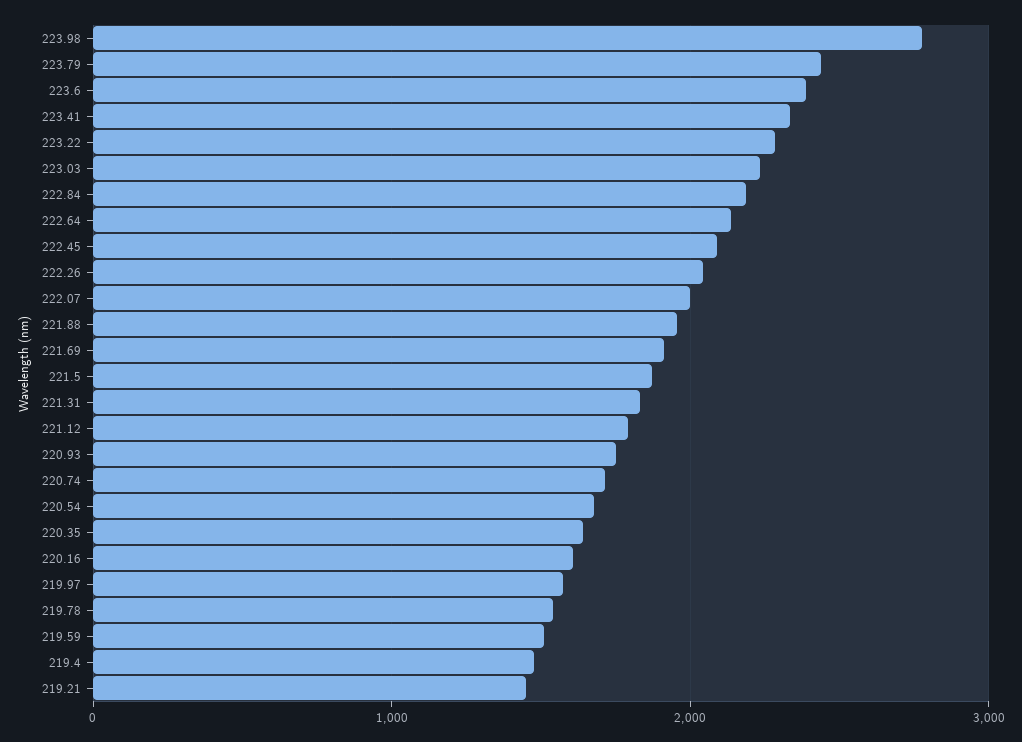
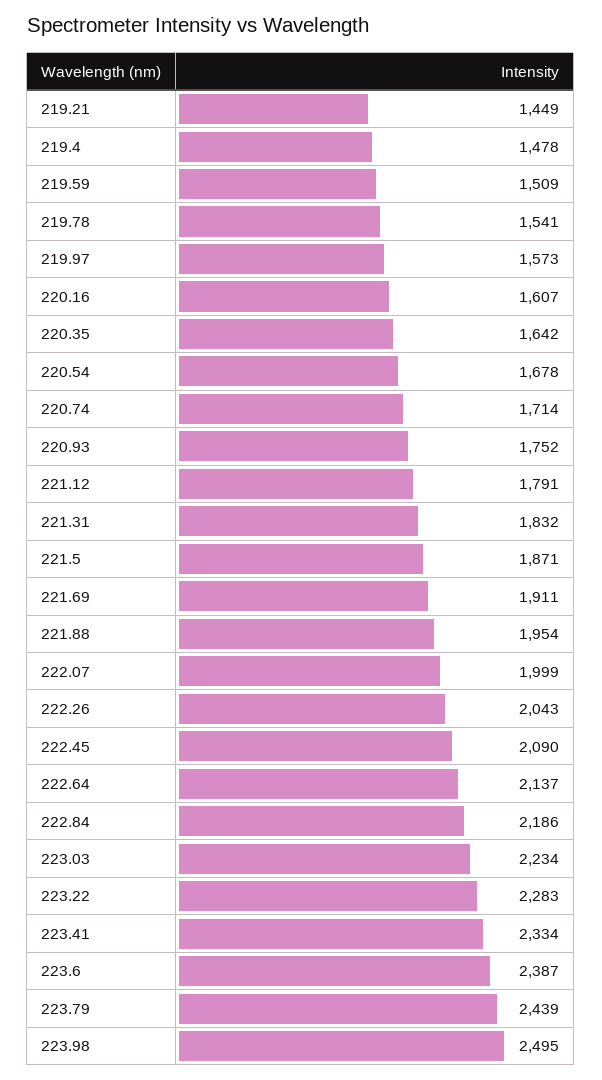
  {
-   "223.98": 2800,
+   "223.98": 2495,
    "223.79": 2439,
    "223.6": 2387,
    "223.41": 2334,
    "223.22": 2283,
    "223.03": 2234,
    "222.84": 2186,
    "222.64": 2137,
    "222.45": 2090,
    "222.26": 2043,
    "222.07": 1999,
    "221.88": 1954,
    "221.69": 1911,
    "221.5": 1871,
    "221.31": 1832,
    "221.12": 1791,
    "220.93": 1752,
    "220.74": 1714,
    "220.54": 1678,
    "220.35": 1642,
    "220.16": 1607,
    "219.97": 1573,
    "219.78": 1541,
    "219.59": 1509,
    "219.4": 1478,
    "219.21": 1449
  }

